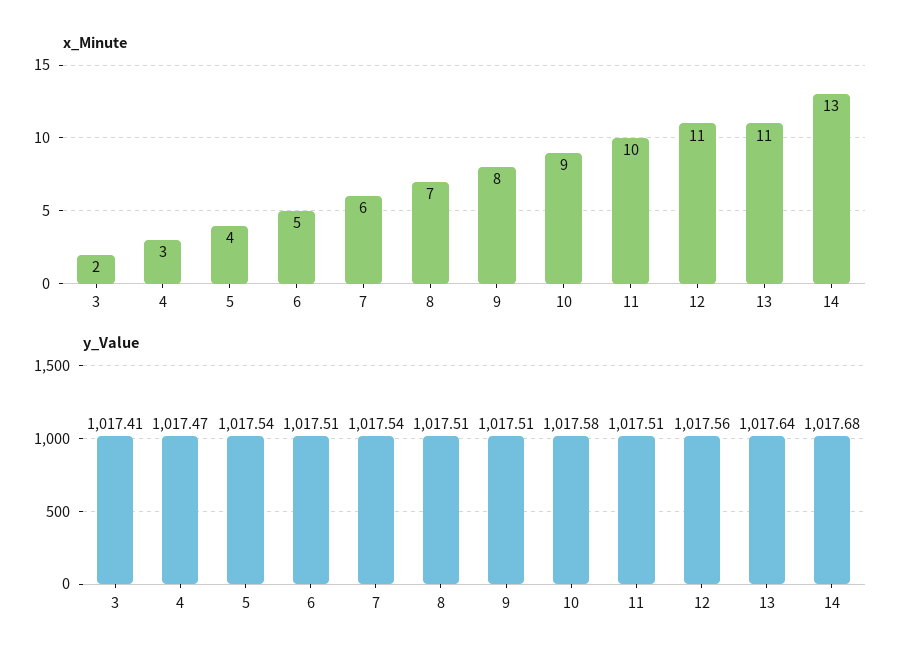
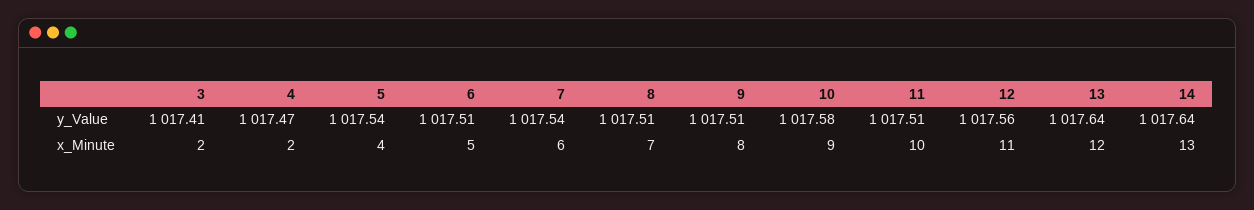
  {
    "x_Minute": {
      "3": 2,
-     "4": 3,
+     "4": 2,
      "5": 4,
      "6": 5,
      "7": 6,
      "8": 7,
      "9": 8,
      "10": 9,
      "11": 10,
      "12": 11,
-     "13": 11,
+     "13": 12,
      "14": 13
    },
    "y_Value": {
      "3": 1017.41,
      "4": 1017.47,
      "5": 1017.54,
      "6": 1017.51,
      "7": 1017.54,
      "8": 1017.51,
      "9": 1017.51,
      "10": 1017.58,
      "11": 1017.51,
      "12": 1017.56,
      "13": 1017.64,
-     "14": 1017.68
+     "14": 1017.64
    }
  }

